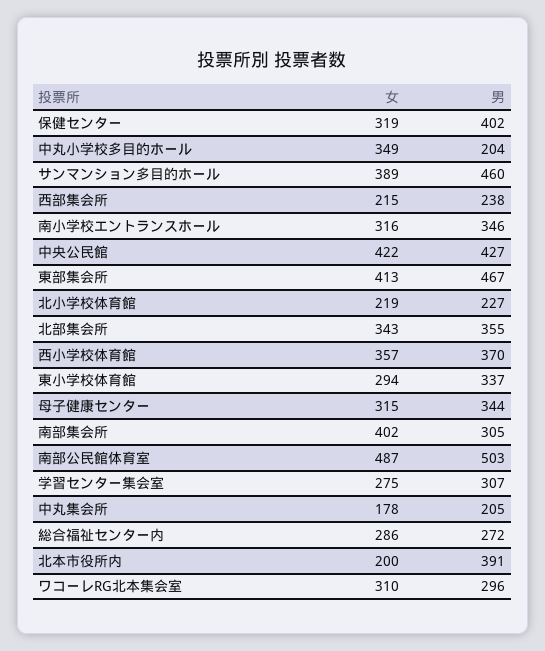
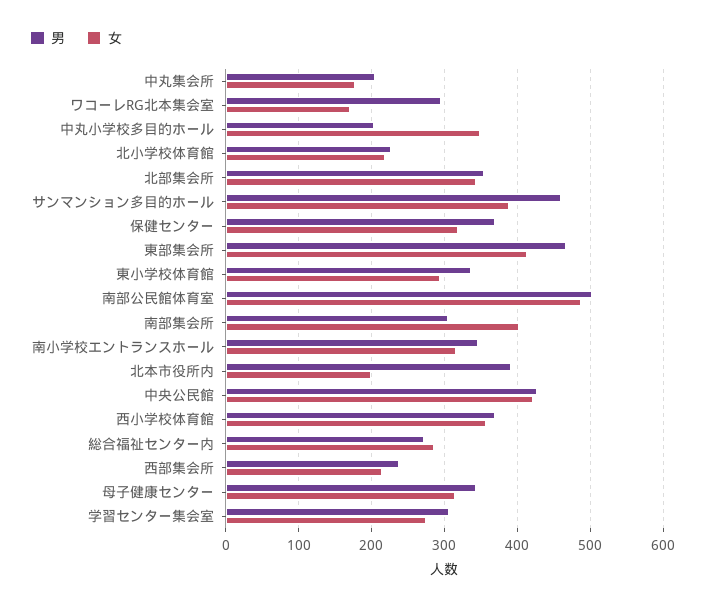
  {
    "女": {
      "保健センター": 319,
      "中丸小学校多目的ホール": 349,
      "サンマンション多目的ホール": 389,
      "西部集会所": 215,
      "南小学校エントランスホール": 316,
      "中央公民館": 422,
      "東部集会所": 413,
      "北小学校体育館": 219,
      "北部集会所": 343,
      "西小学校体育館": 357,
      "東小学校体育館": 294,
      "母子健康センター": 315,
      "南部集会所": 402,
      "南部公民館体育室": 487,
      "学習センター集会室": 275,
      "中丸集会所": 178,
      "総合福祉センター内": 286,
      "北本市役所内": 200,
-     "ワコーレRG北本集会室": 310
+     "ワコーレRG北本集会室": 170
    },
    "男": {
-     "保健センター": 402,
+     "保健センター": 370,
      "中丸小学校多目的ホール": 204,
      "サンマンション多目的ホール": 460,
      "西部集会所": 238,
      "南小学校エントランスホール": 346,
      "中央公民館": 427,
      "東部集会所": 467,
      "北小学校体育館": 227,
      "北部集会所": 355,
      "西小学校体育館": 370,
      "東小学校体育館": 337,
      "母子健康センター": 344,
      "南部集会所": 305,
      "南部公民館体育室": 503,
      "学習センター集会室": 307,
      "中丸集会所": 205,
      "総合福祉センター内": 272,
      "北本市役所内": 391,
      "ワコーレRG北本集会室": 296
    }
  }

